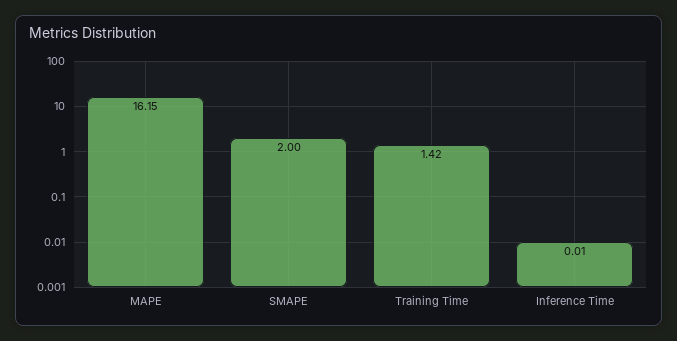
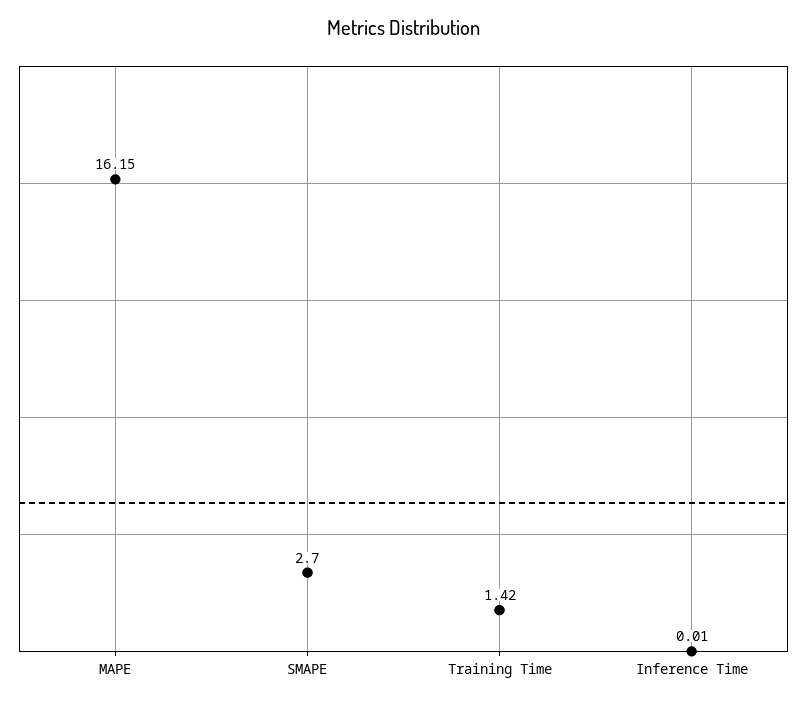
  {
    "MAPE": 16.15,
-   "SMAPE": 2,
+   "SMAPE": 2.7,
    "Training Time": 1.42,
    "Inference Time": 0.01
  }

